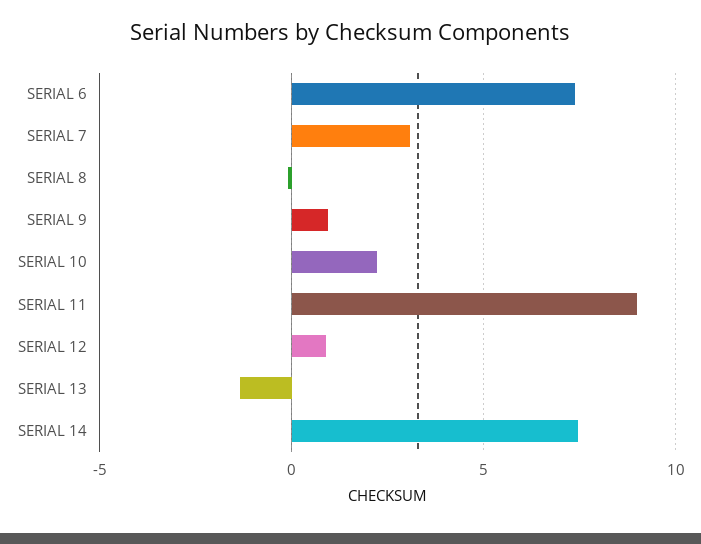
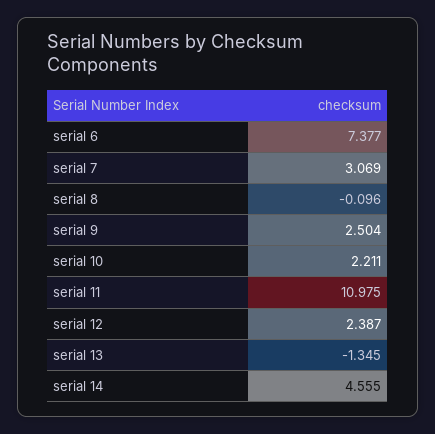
  {
    "SERIAL 6": 7.377,
    "SERIAL 7": 3.069,
    "SERIAL 8": -0.096,
-   "SERIAL 9": 1,
+   "SERIAL 9": 2.504,
    "SERIAL 10": 2.211,
-   "SERIAL 11": 9,
+   "SERIAL 11": 10.975,
-   "SERIAL 12": 1,
+   "SERIAL 12": 2.387,
    "SERIAL 13": -1.345,
-   "SERIAL 14": 7.5
+   "SERIAL 14": 4.555
  }

